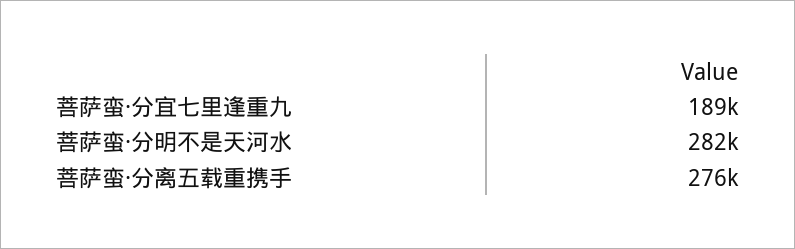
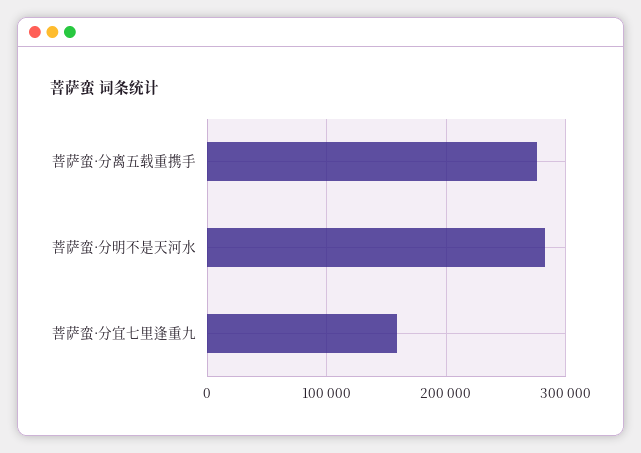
  {
-   "菩萨蛮·分宜七里逢重九": 189000,
+   "菩萨蛮·分宜七里逢重九": 160000,
    "菩萨蛮·分明不是天河水": 282000,
    "菩萨蛮·分离五载重携手": 276000
  }

